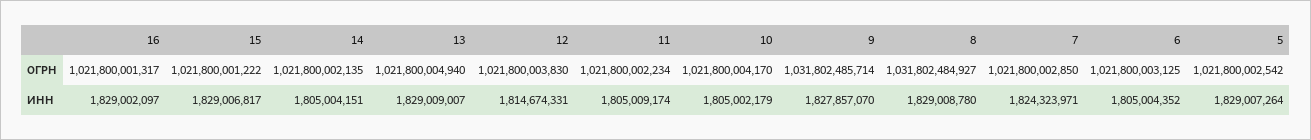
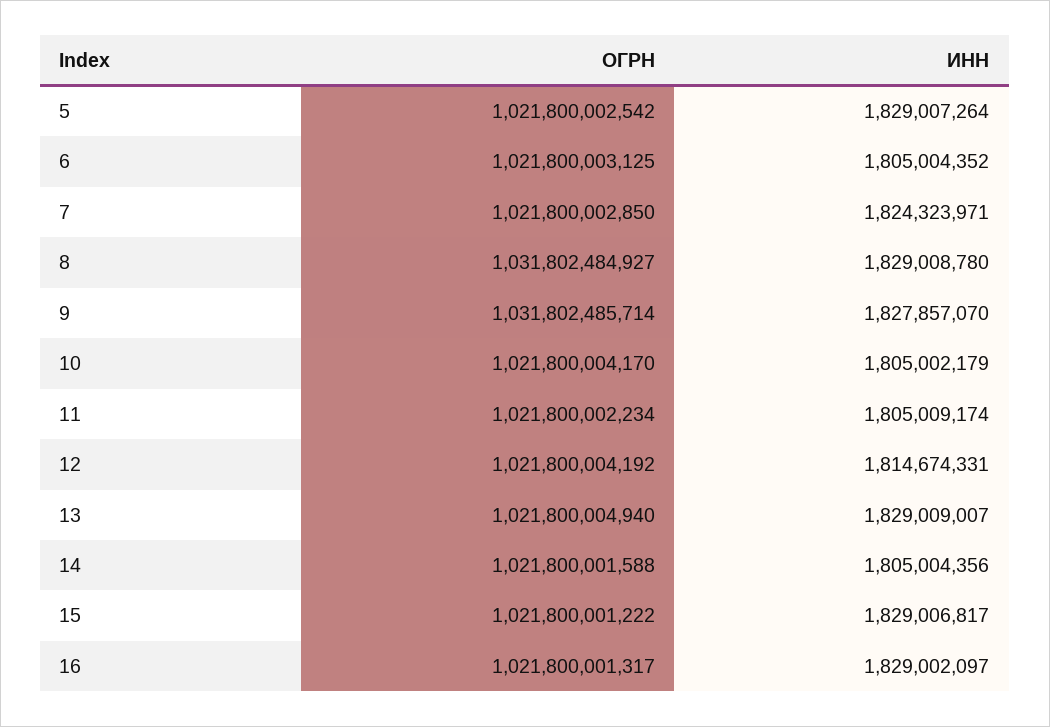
  {
    "16": {
      "ОГРН": 1021800001317,
      "ИНН": 1829002097
    },
    "15": {
      "ОГРН": 1021800001222,
      "ИНН": 1829006817
    },
    "14": {
-     "ОГРН": 1021800002135,
+     "ОГРН": 1021800001588,
-     "ИНН": 1805004151
+     "ИНН": 1805004356
    },
    "13": {
      "ОГРН": 1021800004940,
      "ИНН": 1829009007
    },
    "12": {
-     "ОГРН": 1021800003830,
+     "ОГРН": 1021800004192,
      "ИНН": 1814674331
    },
    "11": {
      "ОГРН": 1021800002234,
      "ИНН": 1805009174
    },
    "10": {
      "ОГРН": 1021800004170,
      "ИНН": 1805002179
    },
    "9": {
      "ОГРН": 1031802485714,
      "ИНН": 1827857070
    },
    "8": {
      "ОГРН": 1031802484927,
      "ИНН": 1829008780
    },
    "7": {
      "ОГРН": 1021800002850,
      "ИНН": 1824323971
    },
    "6": {
      "ОГРН": 1021800003125,
      "ИНН": 1805004352
    },
    "5": {
      "ОГРН": 1021800002542,
      "ИНН": 1829007264
    }
  }

